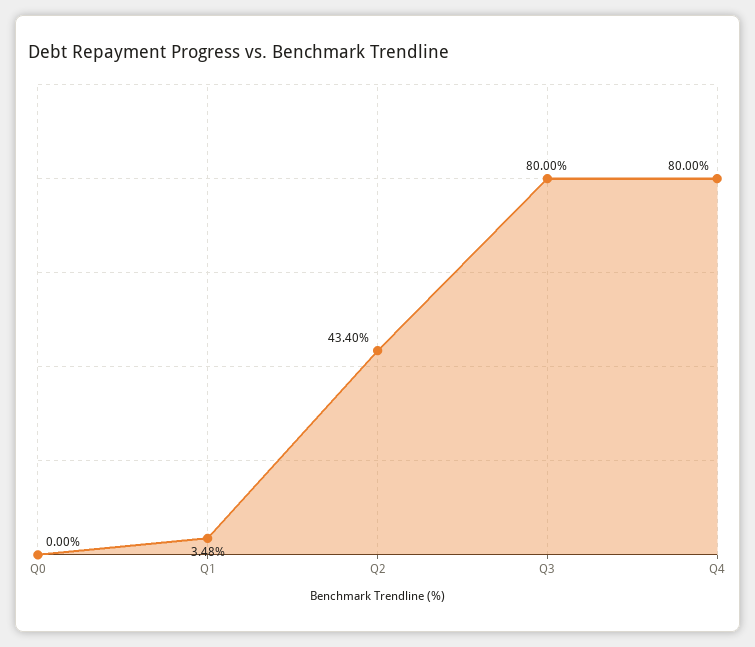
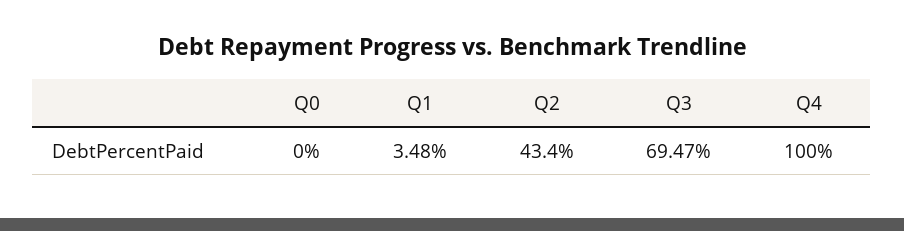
  {
    "Q0": 0,
    "Q1": 3.48,
    "Q2": 43.4,
-   "Q3": 80,
+   "Q3": 69.47,
-   "Q4": 80
+   "Q4": 100
  }

